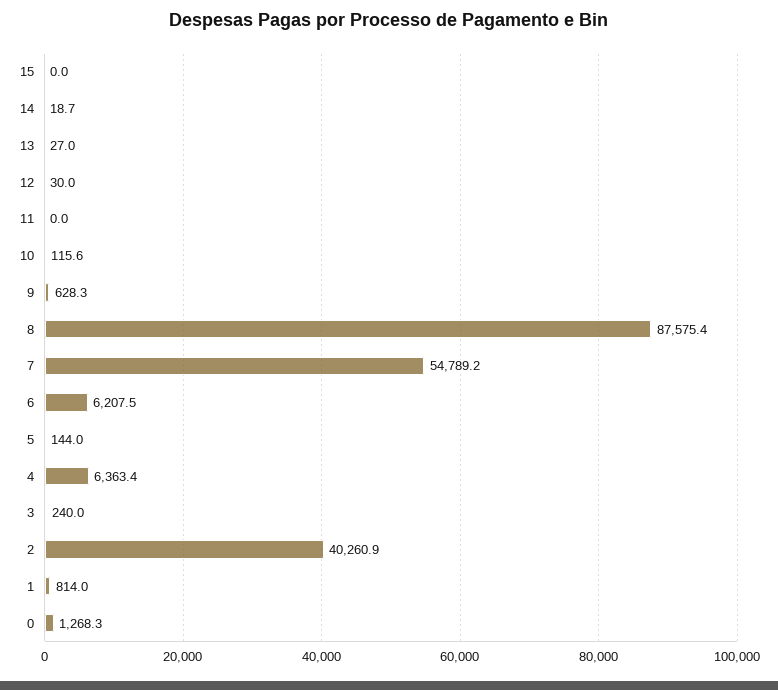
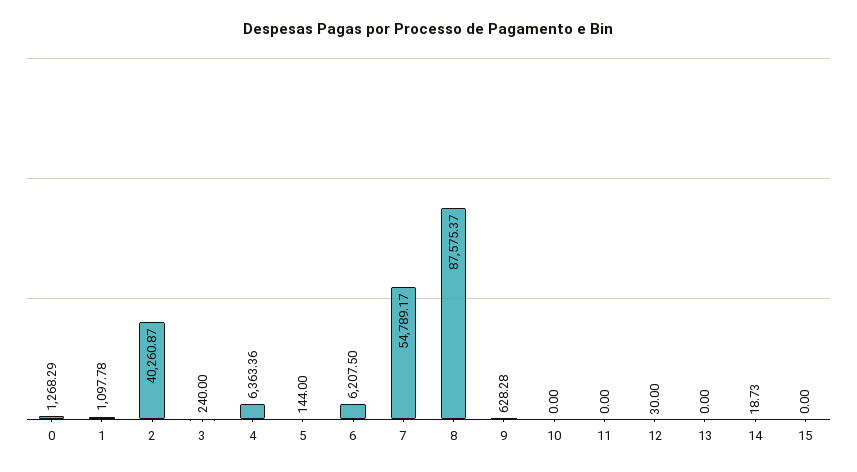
  {
    "15": 0,
    "14": 18.73,
-   "13": 27,
+   "13": 0,
    "12": 30,
    "11": 0,
-   "10": 115.6,
+   "10": 0,
    "9": 628.28,
    "8": 87575.37,
    "7": 54789.17,
    "6": 6207.5,
    "5": 144,
    "4": 6363.36,
    "3": 240,
    "2": 40260.87,
-   "1": 814,
+   "1": 1097.78,
    "0": 1268.29
  }

